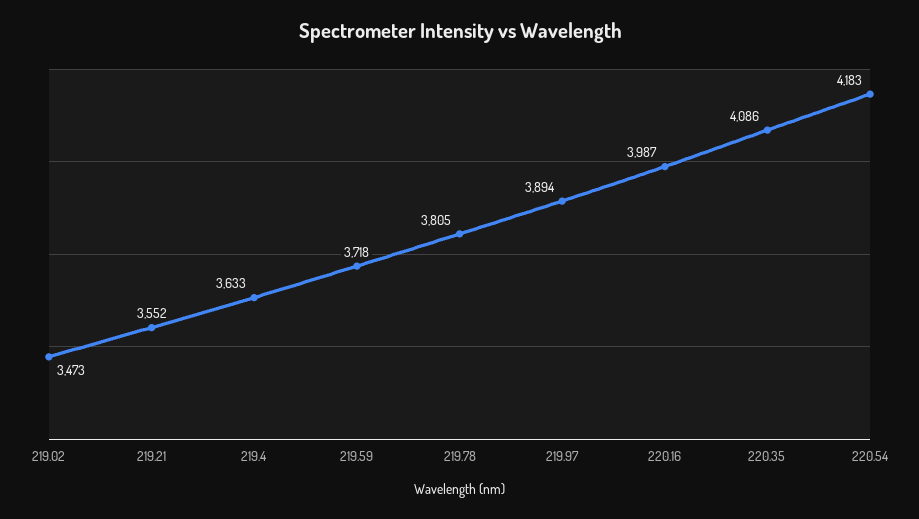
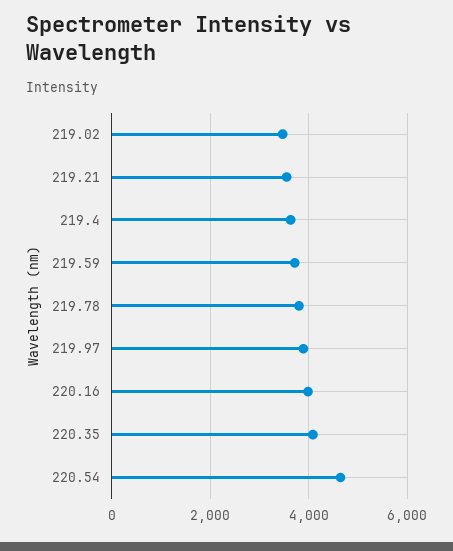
  {
    "219.02": 3473,
    "219.21": 3552,
    "219.4": 3633,
    "219.59": 3718,
    "219.78": 3805,
    "219.97": 3894,
    "220.16": 3987,
    "220.35": 4086,
-   "220.54": 4183
+   "220.54": 4600
  }

